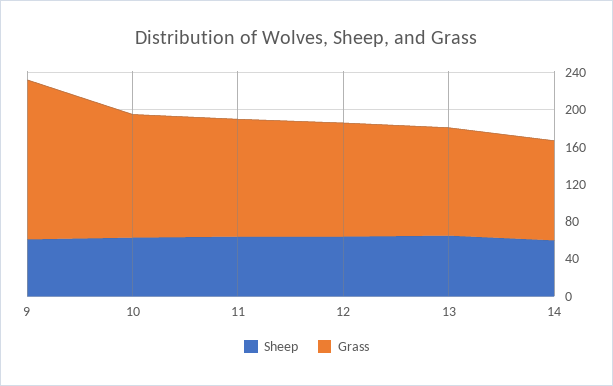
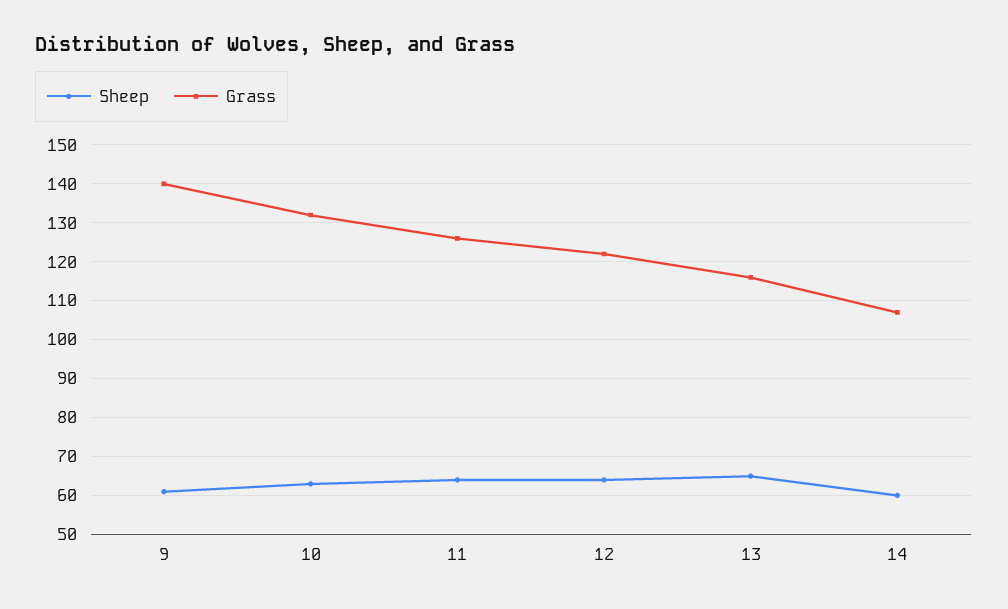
  {
    "Sheep": {
      "9": 60,
      "10": 65,
      "11": 65,
      "12": 65,
      "13": 65,
      "14": 60
    },
    "Grass": {
-     "9": 170,
+     "9": 140,
      "10": 130,
      "11": 125,
      "12": 120,
      "13": 115,
      "14": 105
    }
  }

